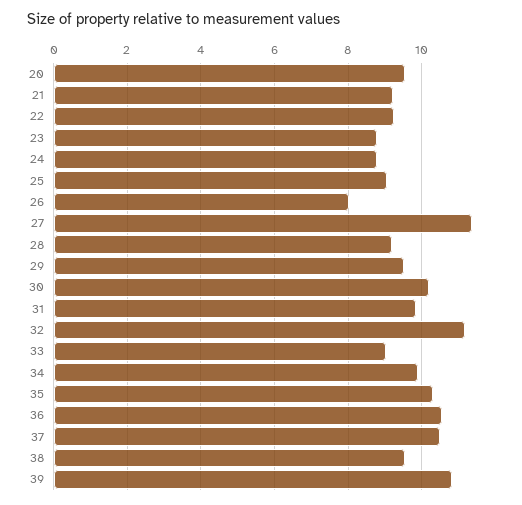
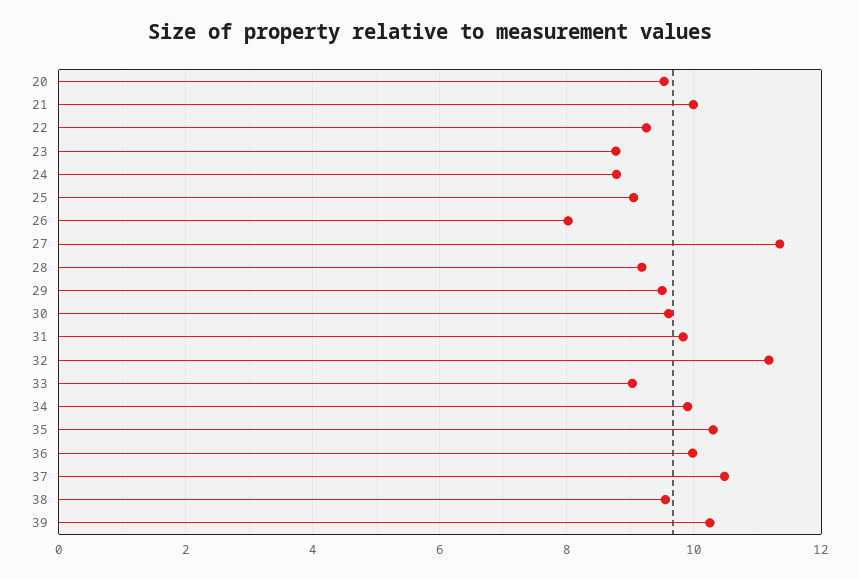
  {
    "20": 9.6,
-   "21": 9.2,
+   "21": 10,
    "22": 9.2,
    "23": 8.8,
    "24": 8.8,
    "25": 9,
    "26": 8,
    "27": 11.4,
    "28": 9.2,
    "29": 9.6,
-   "30": 10.2,
+   "30": 9.6,
    "31": 9.8,
    "32": 11.2,
    "33": 9,
    "34": 10,
    "35": 10.4,
-   "36": 10.6,
+   "36": 10,
    "37": 10.4,
    "38": 9.6,
-   "39": 10.8
+   "39": 10.2
  }

